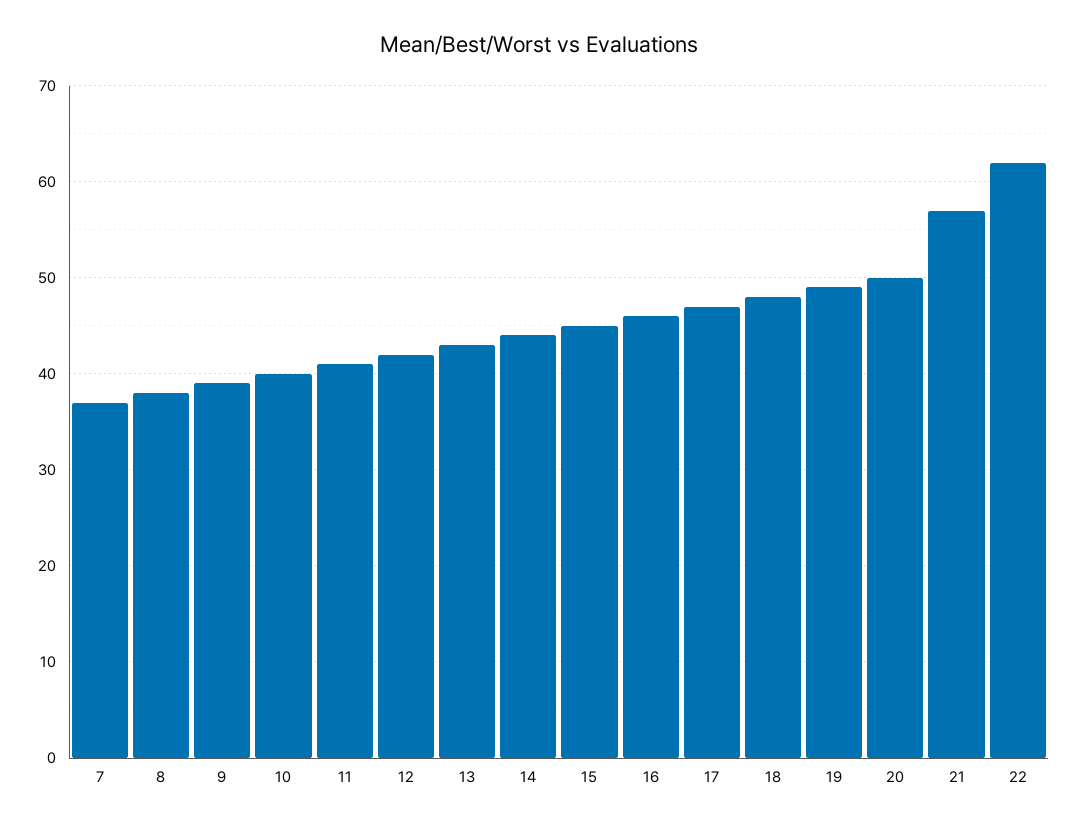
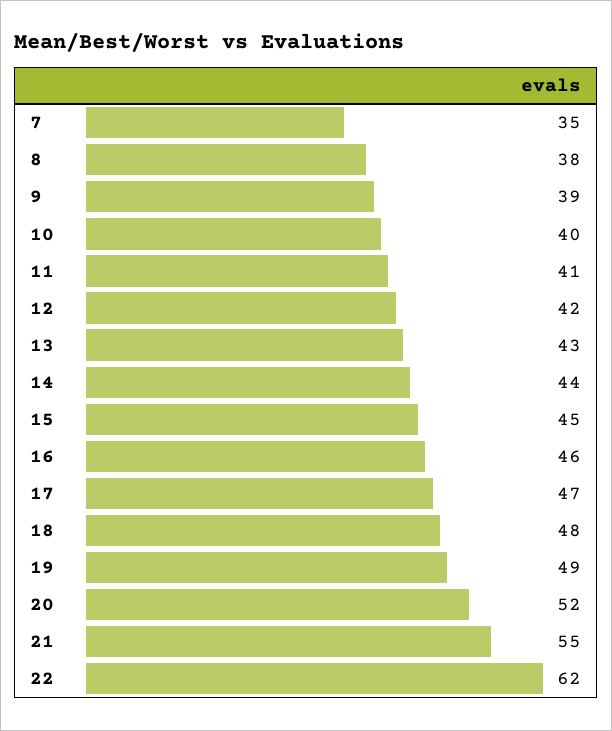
  {
-   "7": 37,
+   "7": 35,
    "8": 38,
    "9": 39,
    "10": 40,
    "11": 41,
    "12": 42,
    "13": 43,
    "14": 44,
    "15": 45,
    "16": 46,
    "17": 47,
    "18": 48,
    "19": 49,
-   "20": 50,
+   "20": 52,
-   "21": 57,
+   "21": 55,
    "22": 62
  }

